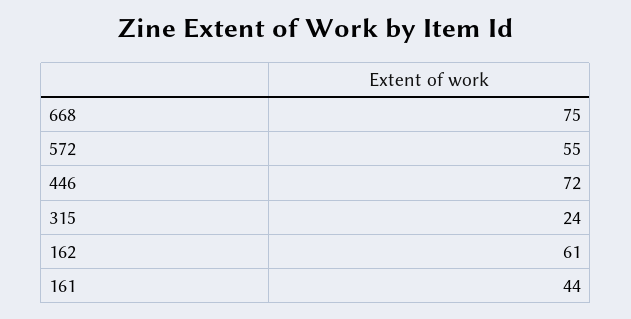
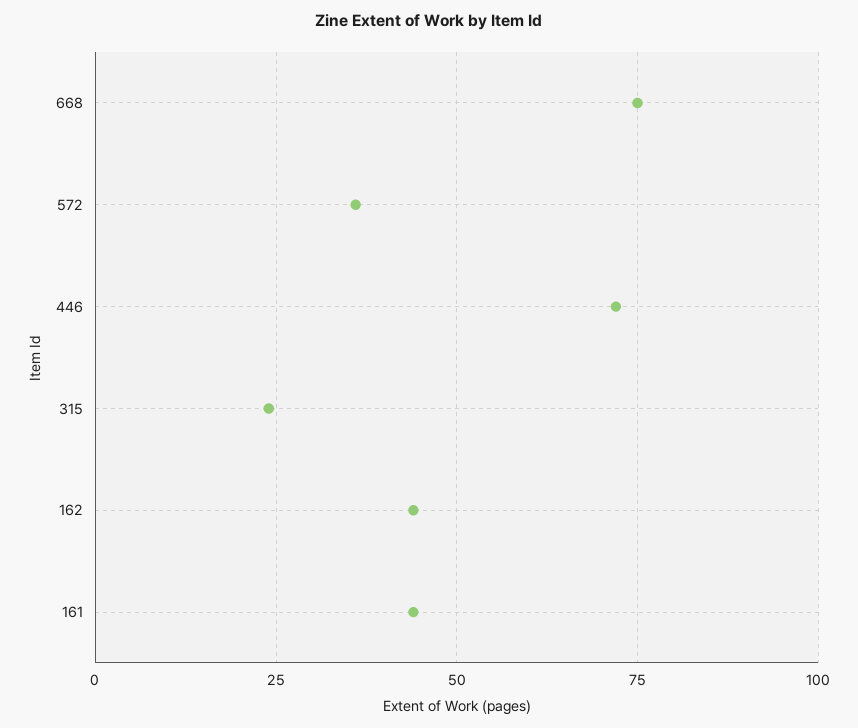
  {
    "668": 75,
-   "572": 55,
+   "572": 35,
    "446": 72,
    "315": 24,
-   "162": 61,
+   "162": 45,
    "161": 44
  }

